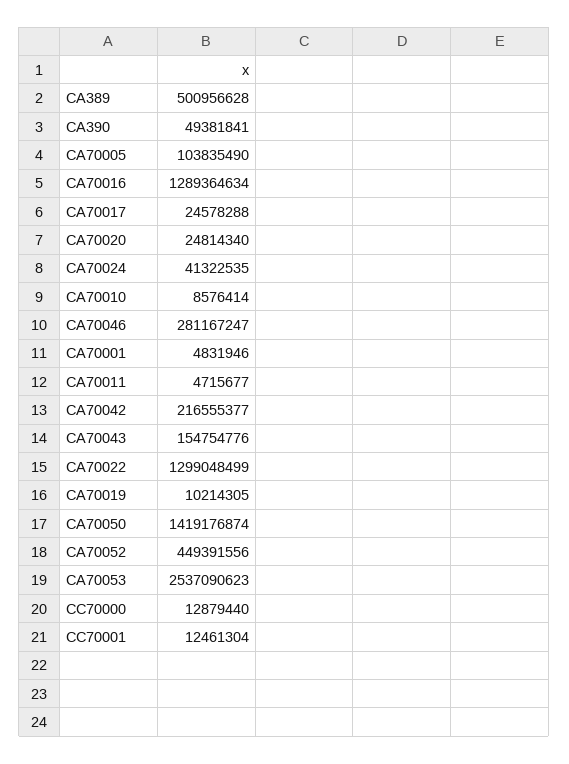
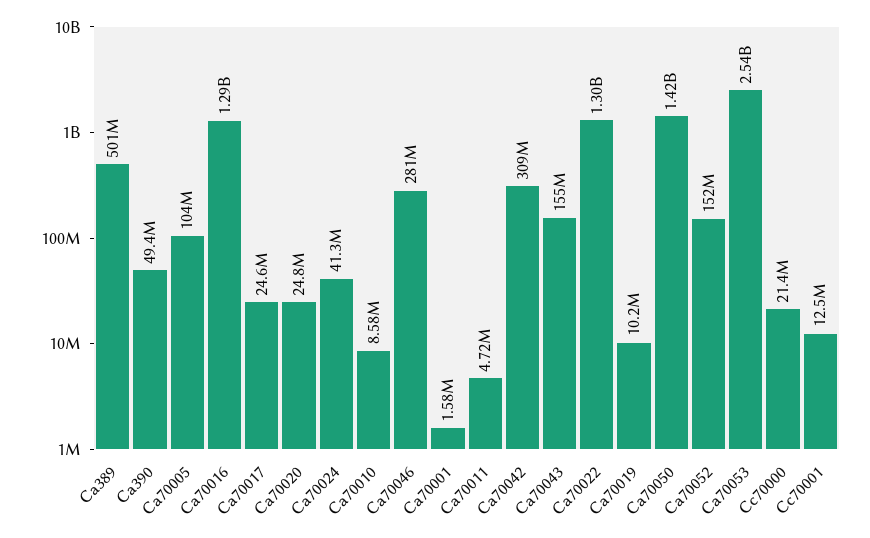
  {
    "CA389": 500956628,
    "CA390": 49381841,
    "CA70005": 103835490,
    "CA70016": 1289364634,
    "CA70017": 24578288,
    "CA70020": 24814340,
    "CA70024": 41322535,
    "CA70010": 8576414,
    "CA70046": 281167247,
-   "CA70001": 4831946,
+   "CA70001": 1580000,
    "CA70011": 4715677,
-   "CA70042": 216555377,
+   "CA70042": 309000000,
    "CA70043": 154754776,
    "CA70022": 1299048499,
    "CA70019": 10214305,
    "CA70050": 1419176874,
-   "CA70052": 449391556,
+   "CA70052": 152000000,
    "CA70053": 2537090623,
-   "CC70000": 12879440,
+   "CC70000": 21400000,
    "CC70001": 12461304
  }

